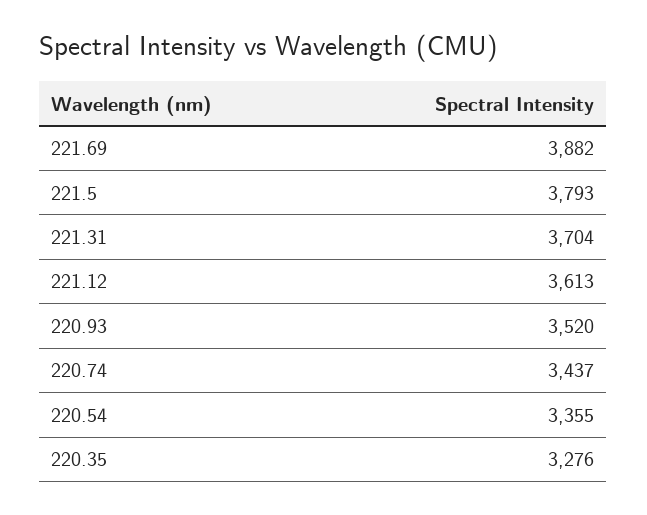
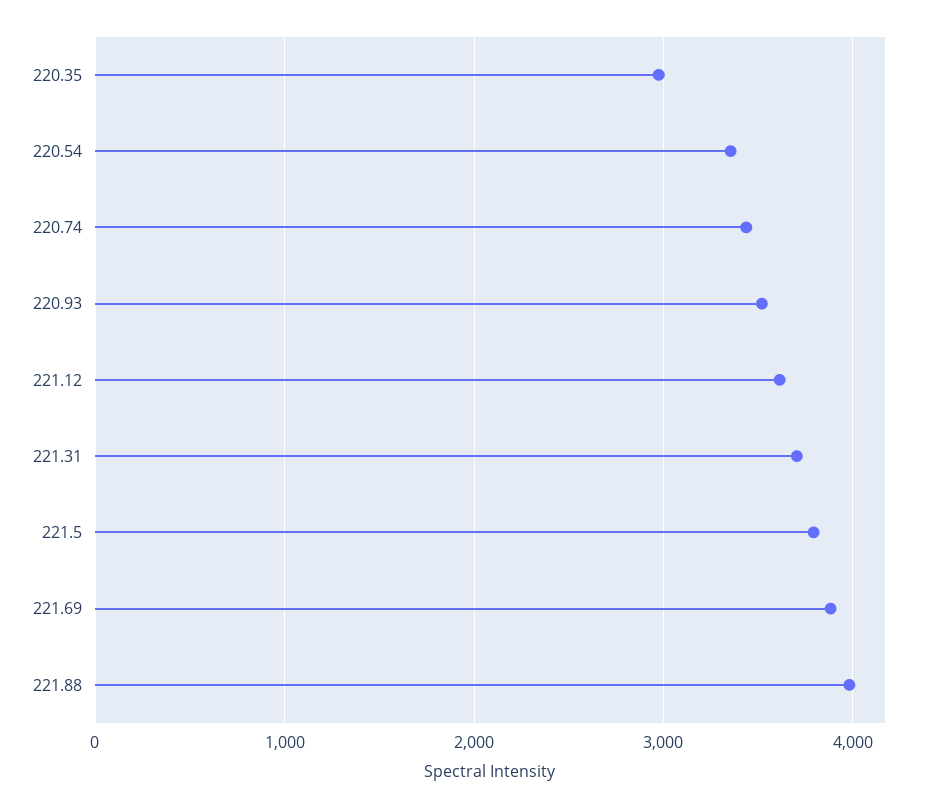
  {
    "221.69": 3882,
    "221.5": 3793,
    "221.31": 3704,
    "221.12": 3613,
    "220.93": 3520,
    "220.74": 3437,
    "220.54": 3355,
-   "220.35": 3276
+   "220.35": 3000,
+   "221.88": 4000
  }

